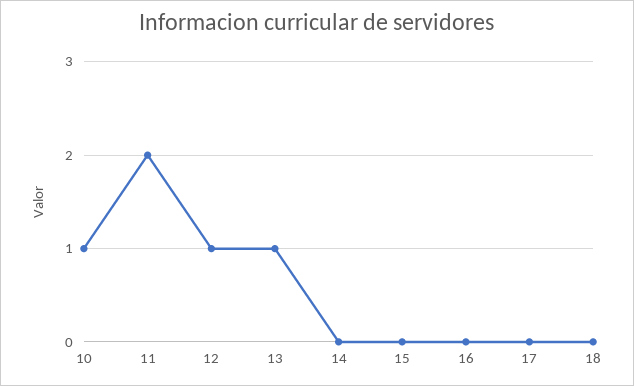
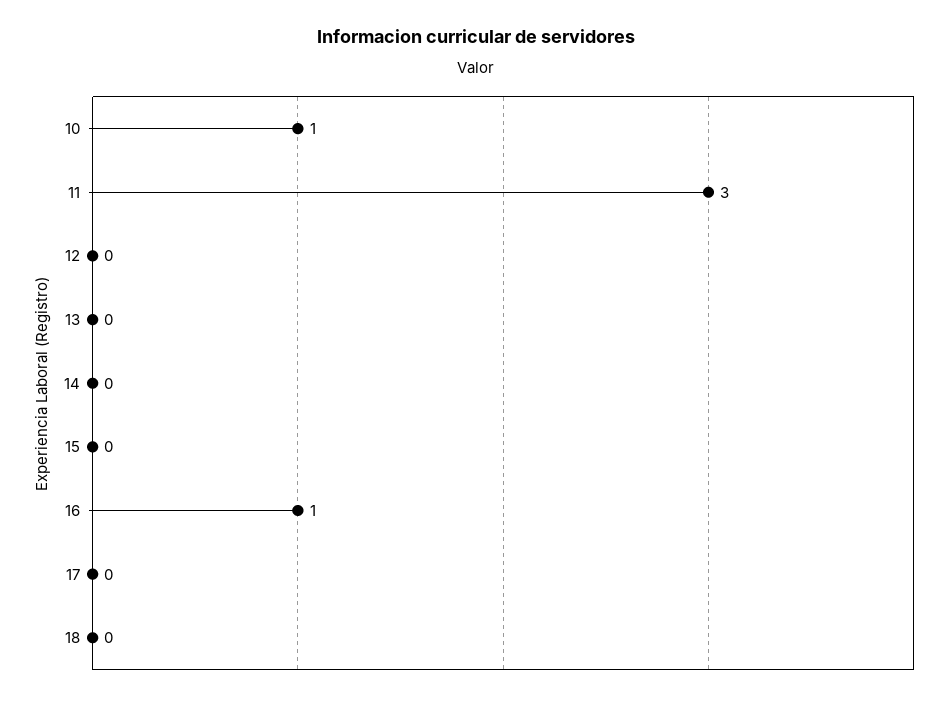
  {
    "10": 1,
-   "11": 2,
+   "11": 3,
-   "12": 1,
+   "12": 0,
-   "13": 1,
+   "13": 0,
    "14": 0,
    "15": 0,
-   "16": 0,
+   "16": 1,
    "17": 0,
    "18": 0
  }

